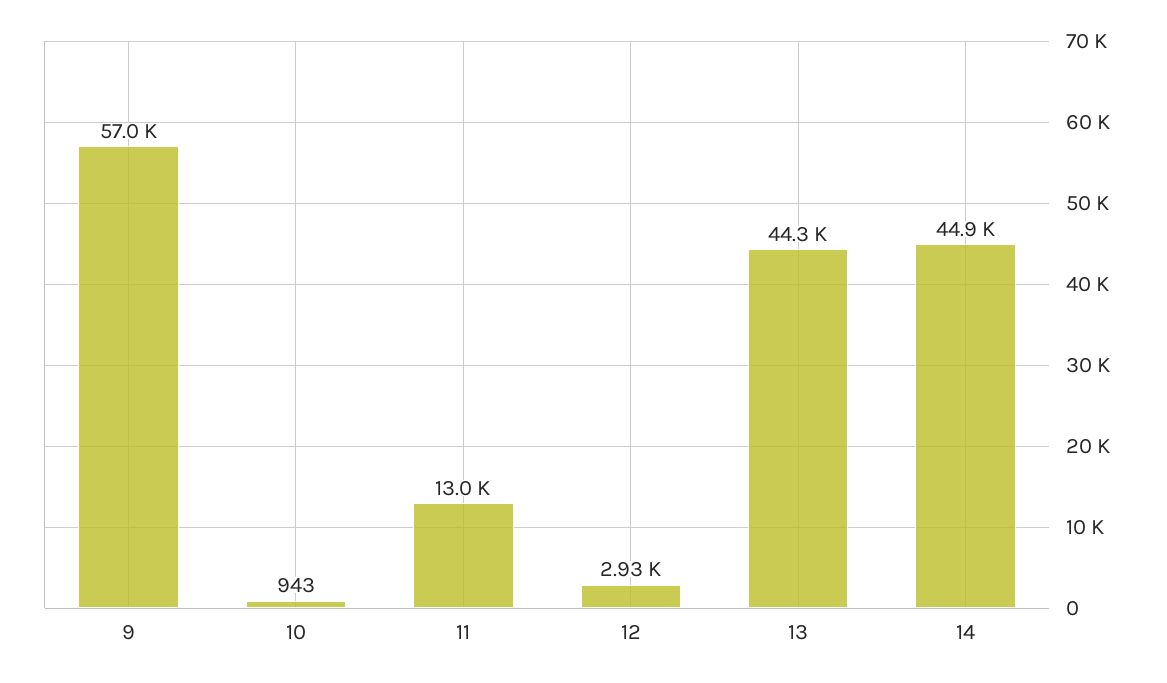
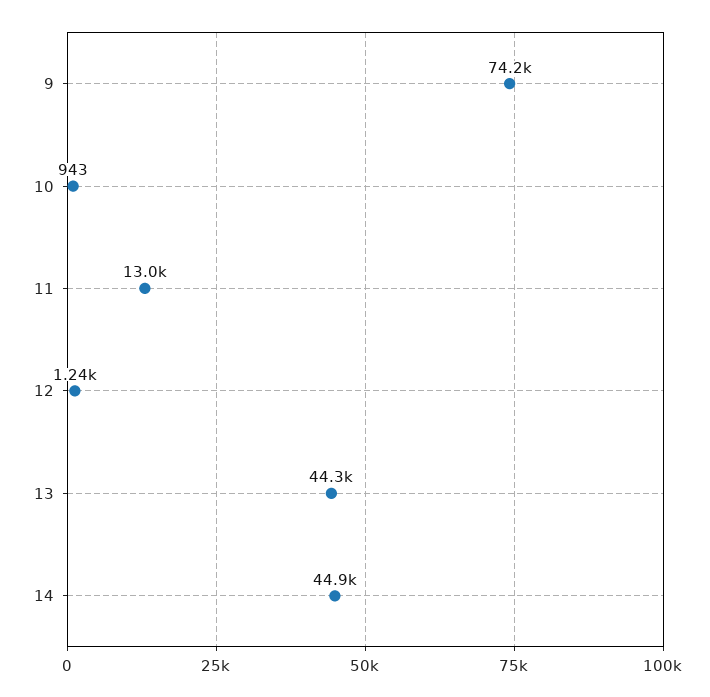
  {
-   "9": 57000,
+   "9": 74200,
    "10": 943,
    "11": 13000,
-   "12": 2930,
+   "12": 1240,
    "13": 44300,
    "14": 44900
  }

